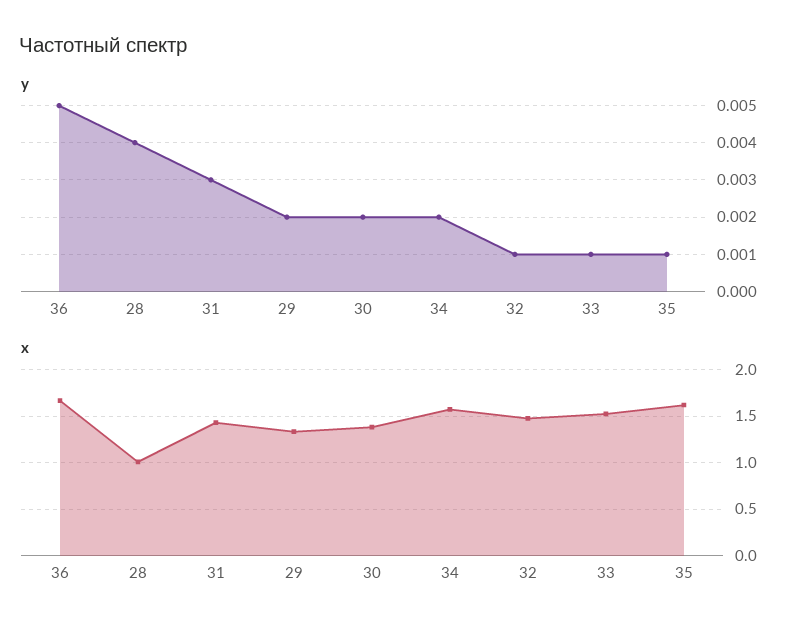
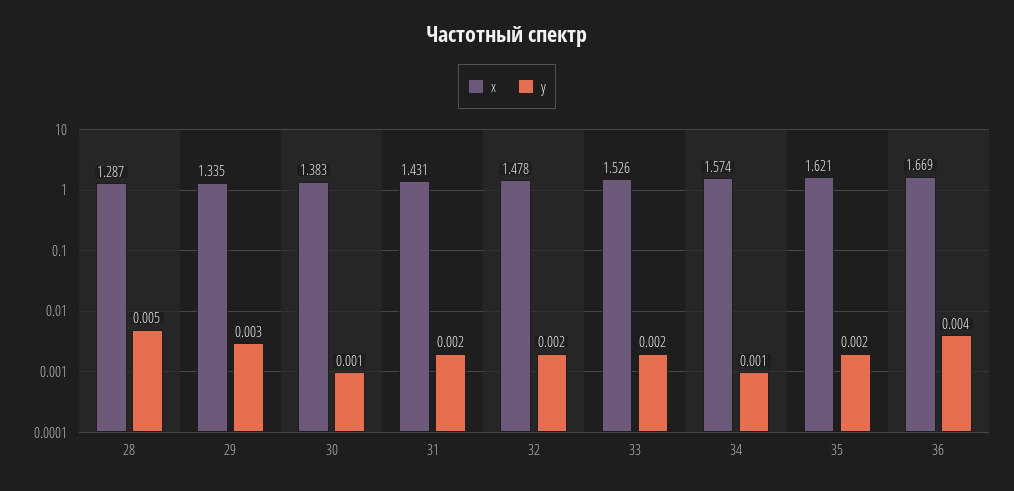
  {
    "y": {
-     "36": 0.005,
+     "36": 0.004,
-     "28": 0.004,
+     "28": 0.005,
-     "31": 0.003,
+     "31": 0.002,
-     "29": 0.002,
+     "29": 0.003,
-     "30": 0.002,
+     "30": 0.001,
-     "34": 0.002,
+     "34": 0.001,
-     "32": 0.001,
+     "32": 0.002,
-     "33": 0.001,
+     "33": 0.002,
-     "35": 0.001
+     "35": 0.002
    },
    "x": {
      "36": 1.669,
-     "28": 1,
+     "28": 1.287,
      "31": 1.431,
      "29": 1.335,
      "30": 1.383,
      "34": 1.574,
      "32": 1.478,
      "33": 1.526,
      "35": 1.621
    }
  }

